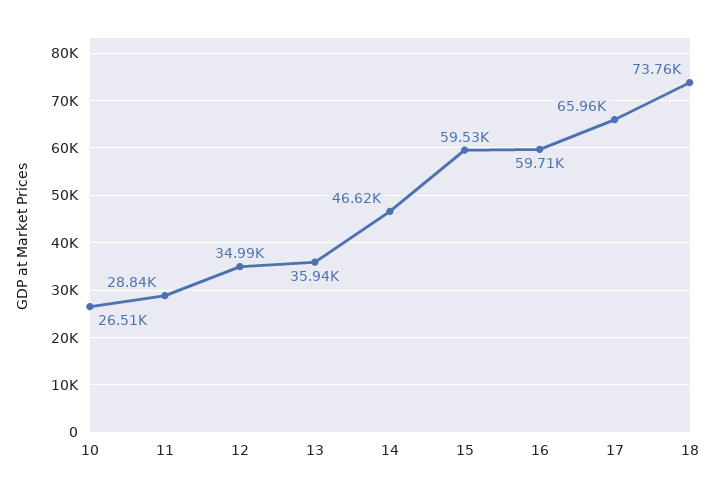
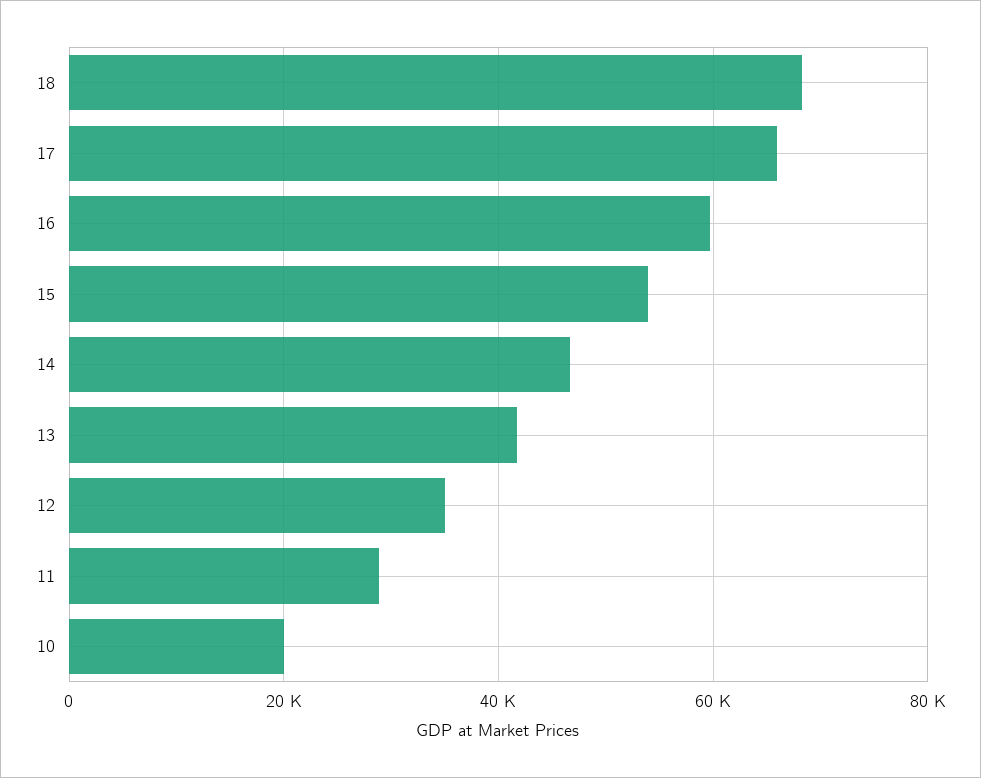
  {
-   "10": 26510,
+   "10": 20000,
    "11": 28840,
    "12": 34990,
-   "13": 35940,
+   "13": 42000,
    "14": 46620,
-   "15": 59530,
+   "15": 54000,
    "16": 59710,
    "17": 65960,
-   "18": 73760
+   "18": 68000
  }

